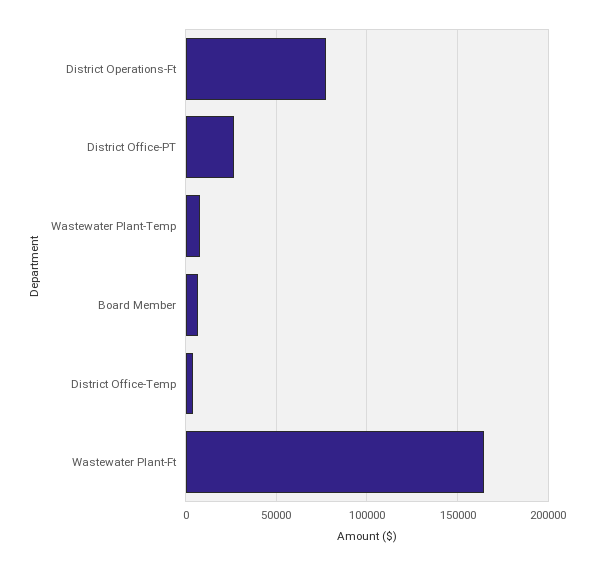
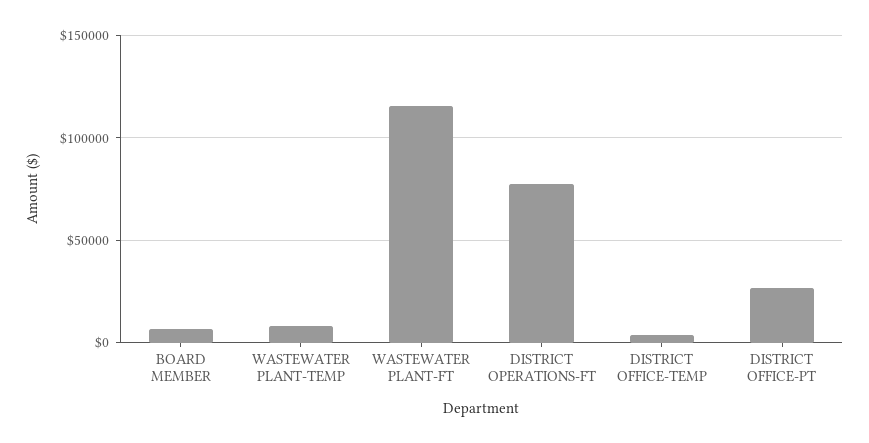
  {
    "District Operations-Ft": 75000,
    "District Office-PT": 25000,
    "Wastewater Plant-Temp": 10000,
    "Board Member": 5000,
    "District Office-Temp": 5000,
-   "Wastewater Plant-Ft": 165000
+   "Wastewater Plant-Ft": 115000
  }

